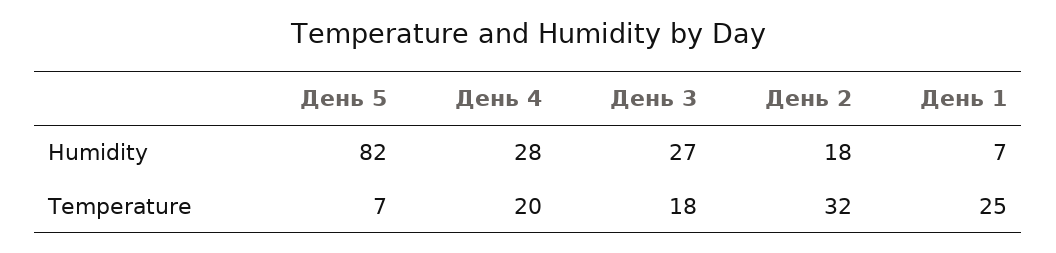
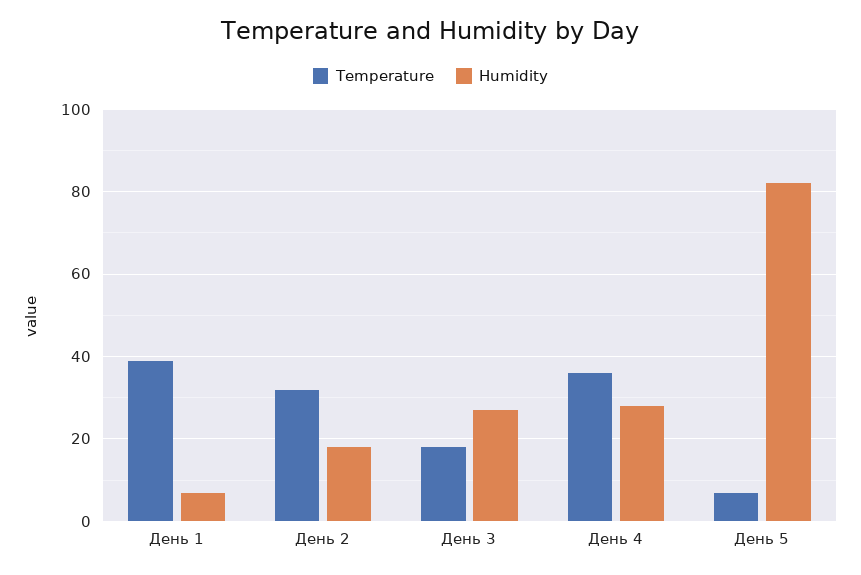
  {
    "Humidity": {
      "День 5": 82,
      "День 4": 28,
      "День 3": 27,
      "День 2": 18,
      "День 1": 7
    },
    "Temperature": {
      "День 5": 7,
-     "День 4": 20,
+     "День 4": 35,
      "День 3": 18,
      "День 2": 32,
-     "День 1": 25
+     "День 1": 40
    }
  }

